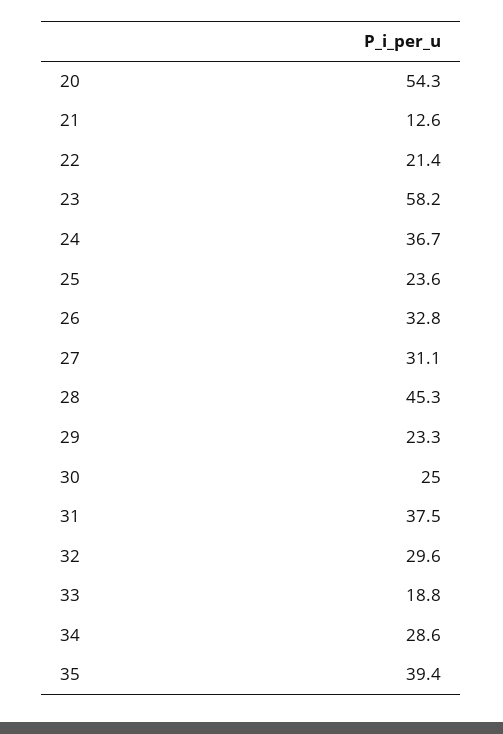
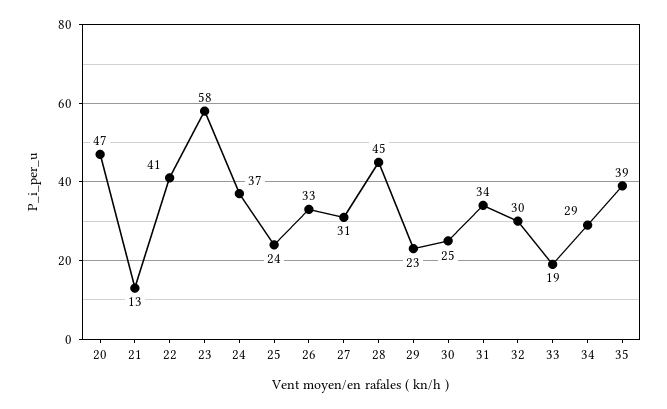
  {
-   "20": 54.3,
+   "20": 47,
    "21": 12.6,
-   "22": 21.4,
+   "22": 41,
    "23": 58.2,
    "24": 36.7,
    "25": 23.6,
    "26": 32.8,
    "27": 31.1,
    "28": 45.3,
    "29": 23.3,
    "30": 25,
-   "31": 37.5,
+   "31": 34,
    "32": 29.6,
    "33": 18.8,
    "34": 28.6,
    "35": 39.4
  }

